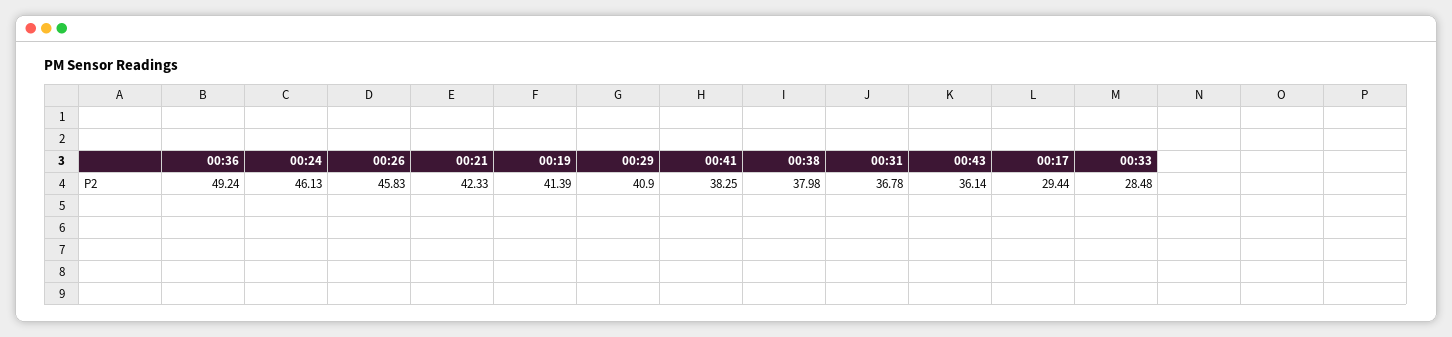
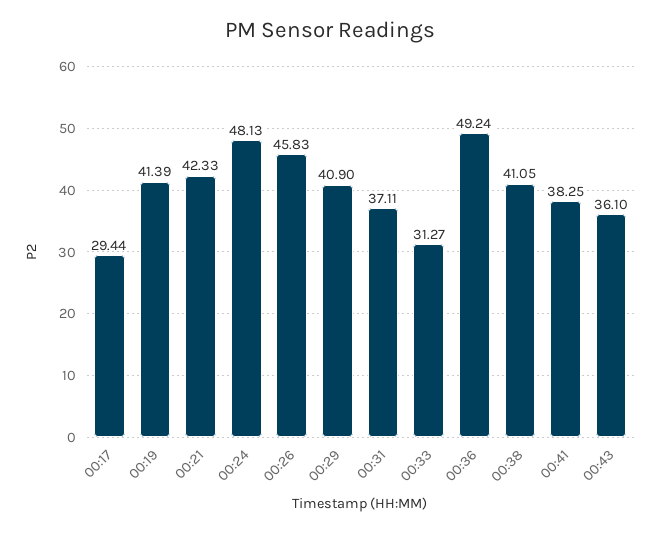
  {
    "00:36": 49.24,
-   "00:24": 46.13,
+   "00:24": 48.13,
    "00:26": 45.83,
    "00:21": 42.33,
    "00:19": 41.39,
    "00:29": 40.9,
    "00:41": 38.25,
-   "00:38": 37.98,
+   "00:38": 41.05,
-   "00:31": 36.78,
+   "00:31": 37.11,
-   "00:43": 36.14,
+   "00:43": 36.1,
    "00:17": 29.44,
-   "00:33": 28.48
+   "00:33": 31.27
  }

